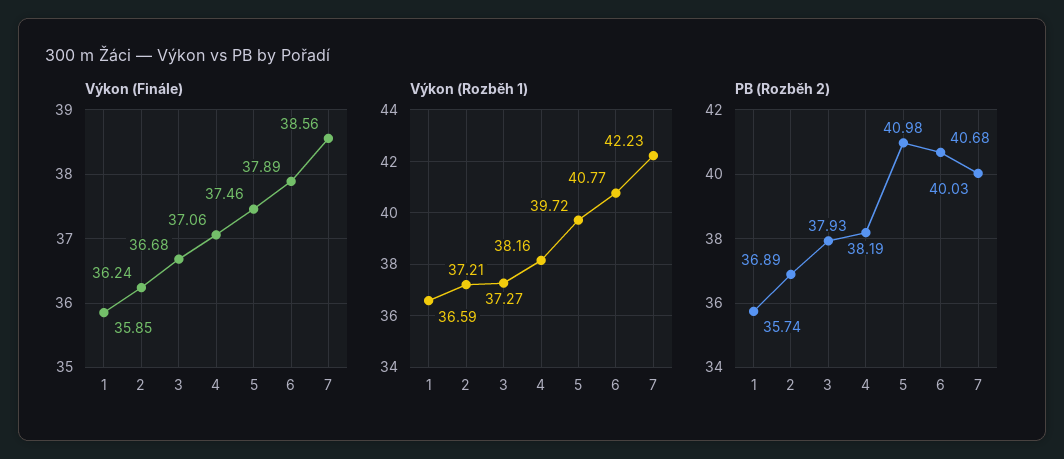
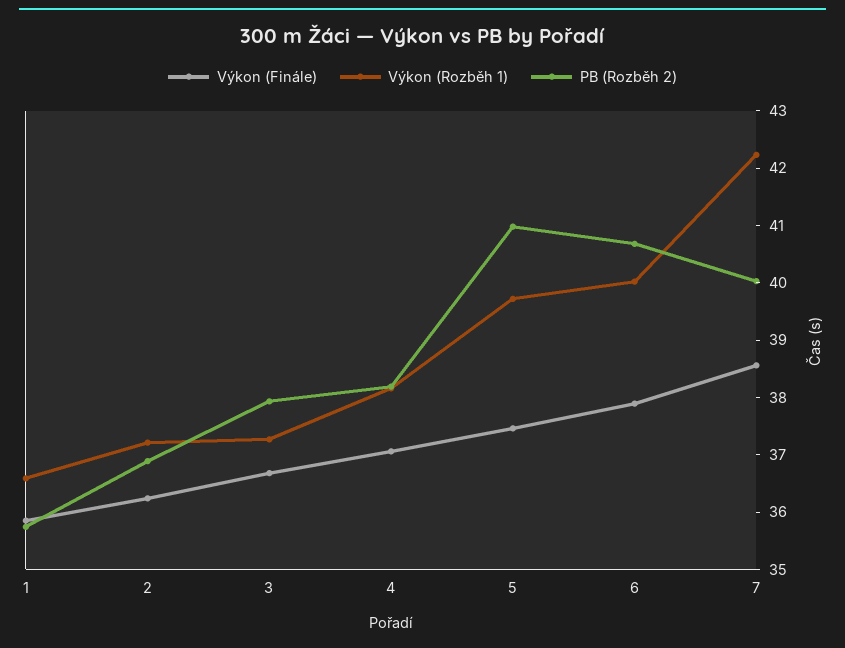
  {
    "Výkon (Finále)": {
      "1": 35.85,
      "2": 36.24,
      "3": 36.68,
      "4": 37.06,
      "5": 37.46,
      "6": 37.89,
      "7": 38.56
    },
    "Výkon (Rozběh 1)": {
      "1": 36.59,
      "2": 37.21,
      "3": 37.27,
      "4": 38.16,
      "5": 39.72,
-     "6": 40.77,
+     "6": 40,
      "7": 42.23
    },
    "PB (Rozběh 2)": {
      "1": 35.74,
      "2": 36.89,
      "3": 37.93,
      "4": 38.19,
      "5": 40.98,
      "6": 40.68,
      "7": 40.03
    }
  }

